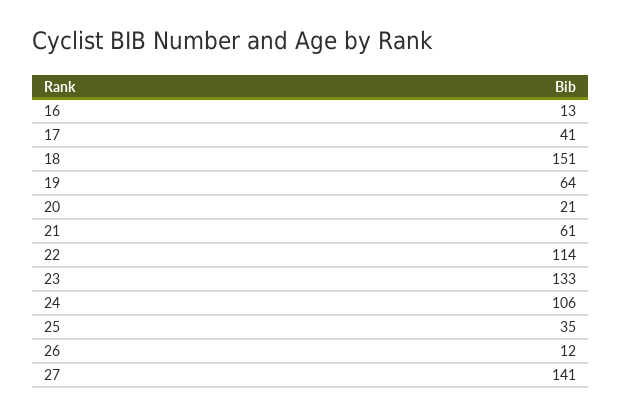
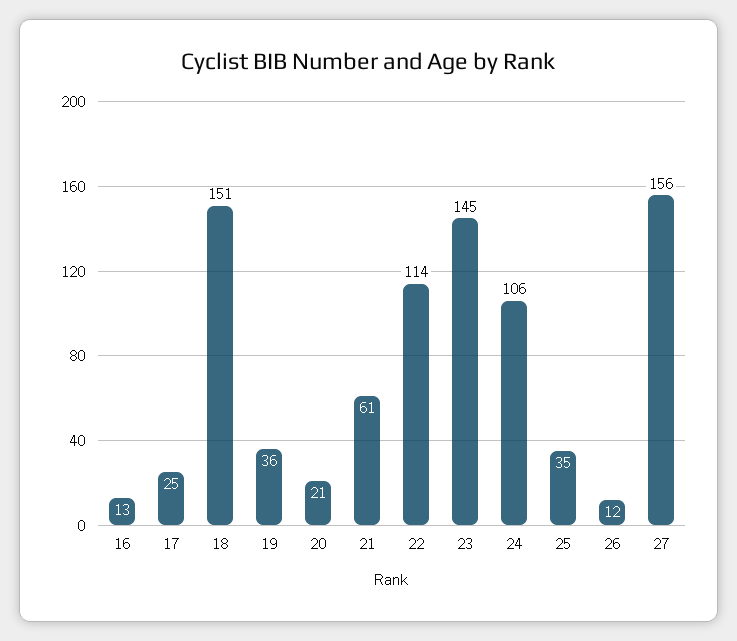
  {
    "16": 13,
-   "17": 41,
+   "17": 25,
    "18": 151,
-   "19": 64,
+   "19": 36,
    "20": 21,
    "21": 61,
    "22": 114,
-   "23": 133,
+   "23": 145,
    "24": 106,
    "25": 35,
    "26": 12,
-   "27": 141
+   "27": 156
  }

